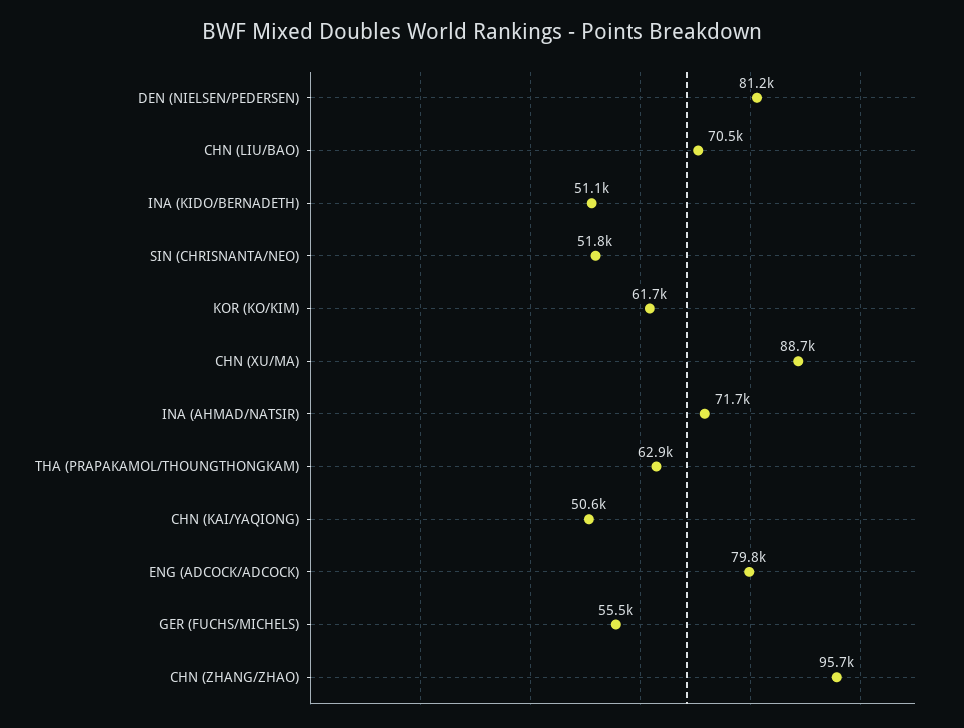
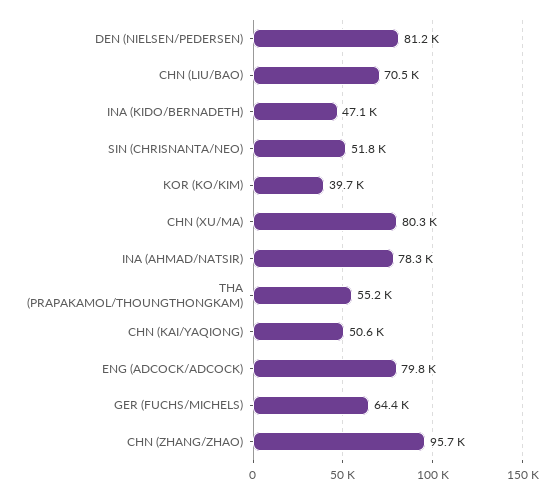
  {
    "DEN (NIELSEN/PEDERSEN)": 81200,
    "CHN (LIU/BAO)": 70500,
-   "INA (KIDO/BERNADETH)": 51100,
+   "INA (KIDO/BERNADETH)": 47100,
    "SIN (CHRISNANTA/NEO)": 51800,
-   "KOR (KO/KIM)": 61700,
+   "KOR (KO/KIM)": 39700,
-   "CHN (XU/MA)": 88700,
+   "CHN (XU/MA)": 80300,
-   "INA (AHMAD/NATSIR)": 71700,
+   "INA (AHMAD/NATSIR)": 78300,
-   "THA (PRAPAKAMOL/THOUNGTHONGKAM)": 62900,
+   "THA (PRAPAKAMOL/THOUNGTHONGKAM)": 55200,
    "CHN (KAI/YAQIONG)": 50600,
    "ENG (ADCOCK/ADCOCK)": 79800,
-   "GER (FUCHS/MICHELS)": 55500,
+   "GER (FUCHS/MICHELS)": 64400,
    "CHN (ZHANG/ZHAO)": 95700
  }

